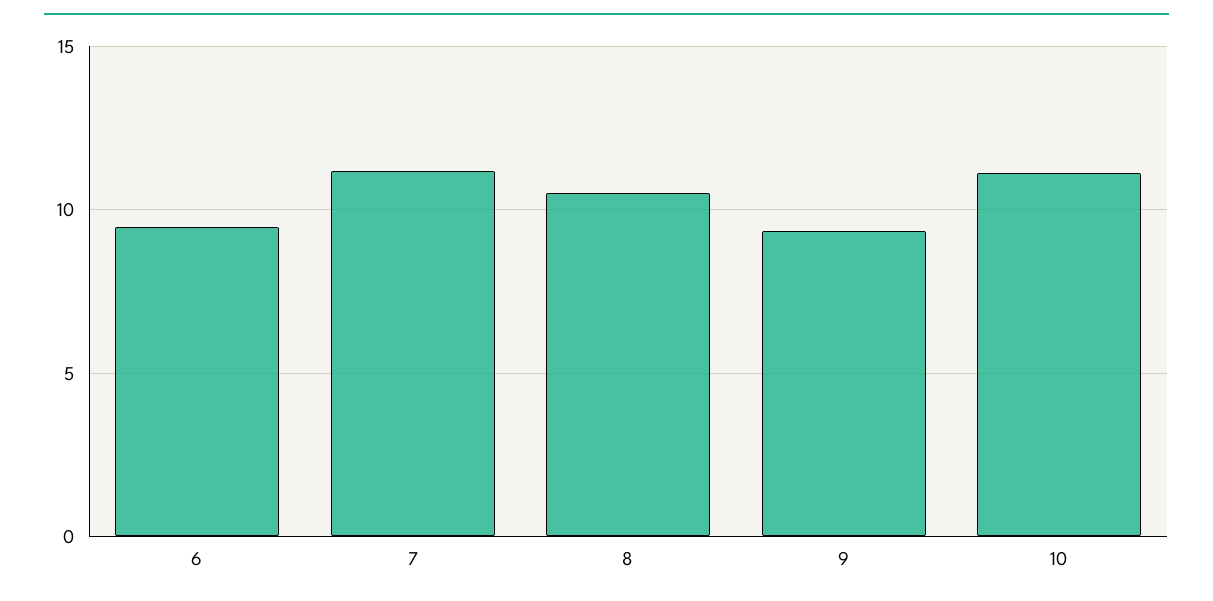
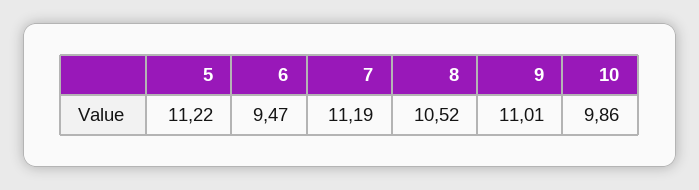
  {
    "6": 9.47,
    "7": 11.19,
    "8": 10.52,
-   "9": 9.5,
+   "9": 11.01,
-   "10": 11
+   "10": 9.86,
+   "5": 11.22
  }

